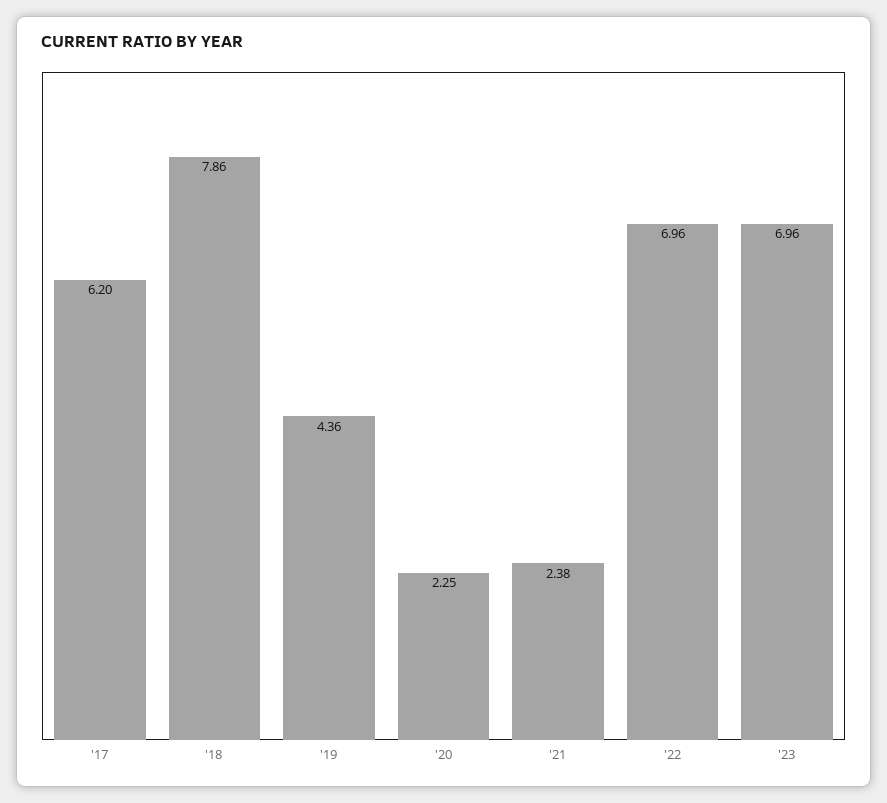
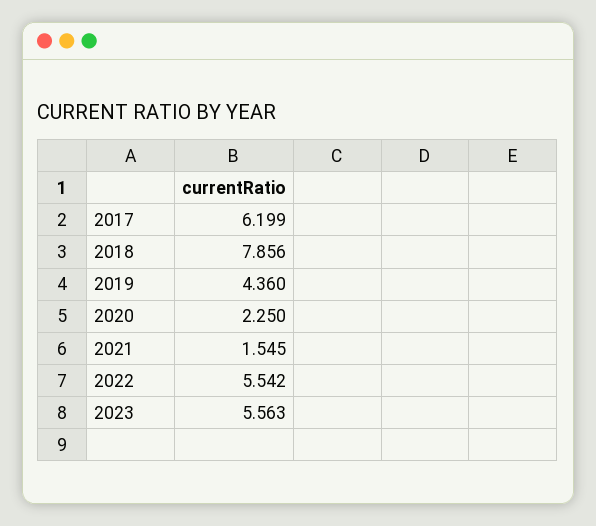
  {
    "'17": 6.199,
    "'18": 7.856,
    "'19": 4.36,
    "'20": 2.25,
-   "'21": 2.38,
+   "'21": 1.545,
-   "'22": 6.96,
+   "'22": 5.542,
-   "'23": 6.96
+   "'23": 5.563
  }

